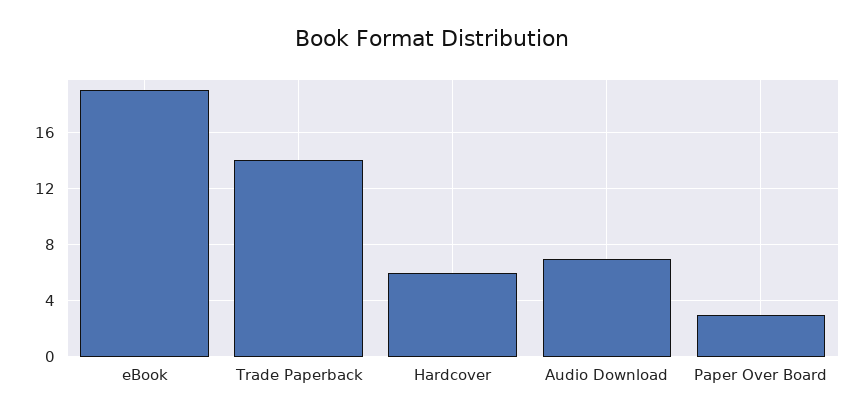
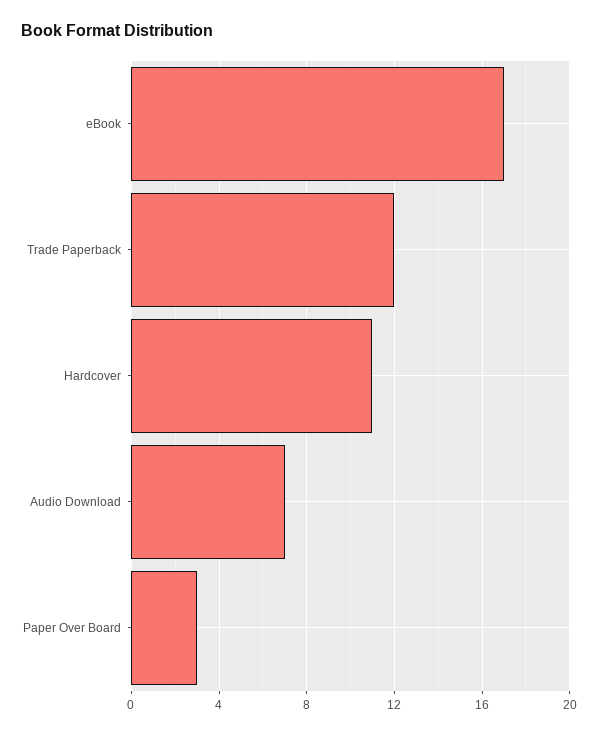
  {
-   "eBook": 19,
+   "eBook": 17,
-   "Trade Paperback": 14,
+   "Trade Paperback": 12,
-   "Hardcover": 6,
+   "Hardcover": 11,
    "Audio Download": 7,
    "Paper Over Board": 3
  }

